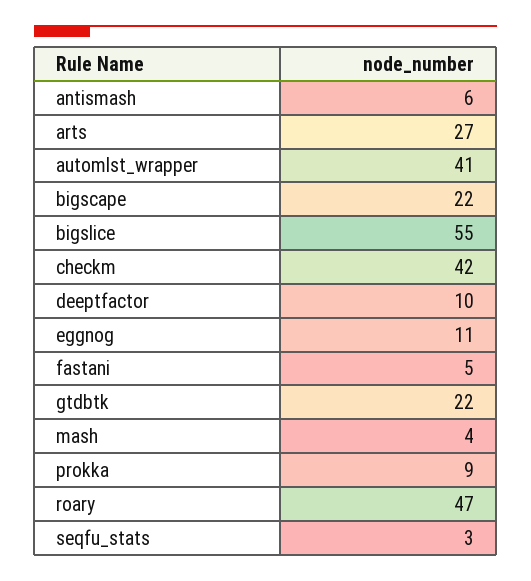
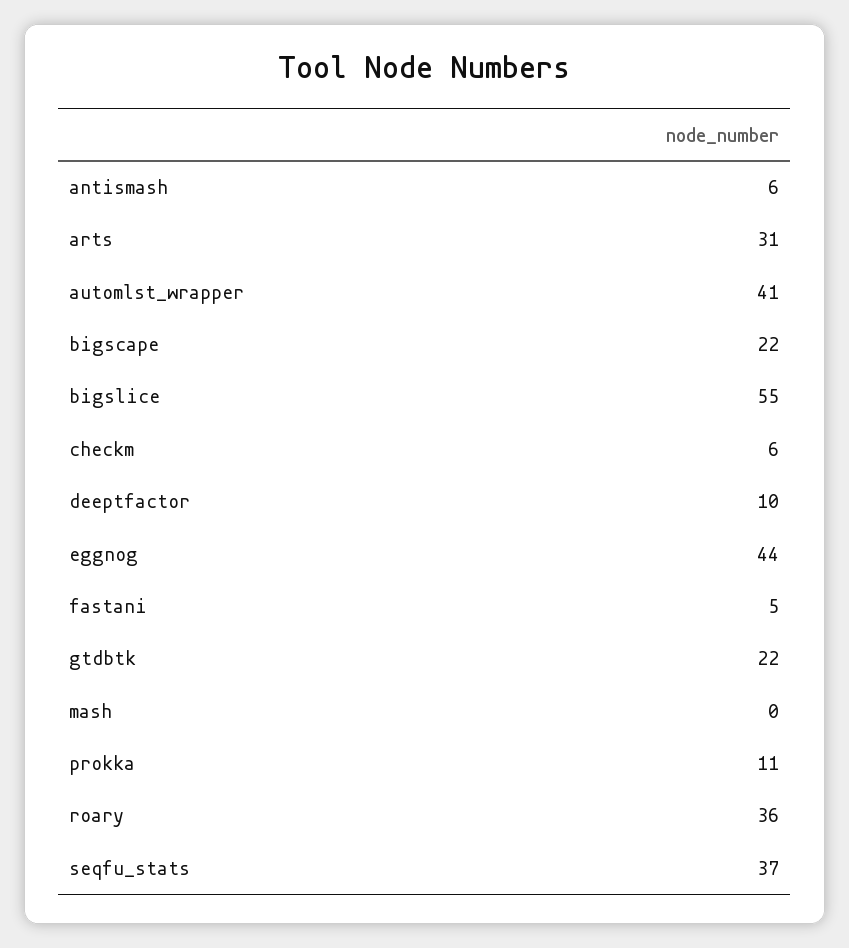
  {
    "antismash": 6,
-   "arts": 27,
+   "arts": 31,
    "automlst_wrapper": 41,
    "bigscape": 22,
    "bigslice": 55,
-   "checkm": 42,
+   "checkm": 6,
    "deeptfactor": 10,
-   "eggnog": 11,
+   "eggnog": 44,
    "fastani": 5,
    "gtdbtk": 22,
-   "mash": 4,
+   "mash": 0,
-   "prokka": 9,
+   "prokka": 11,
-   "roary": 47,
+   "roary": 36,
-   "seqfu_stats": 3
+   "seqfu_stats": 37
  }

